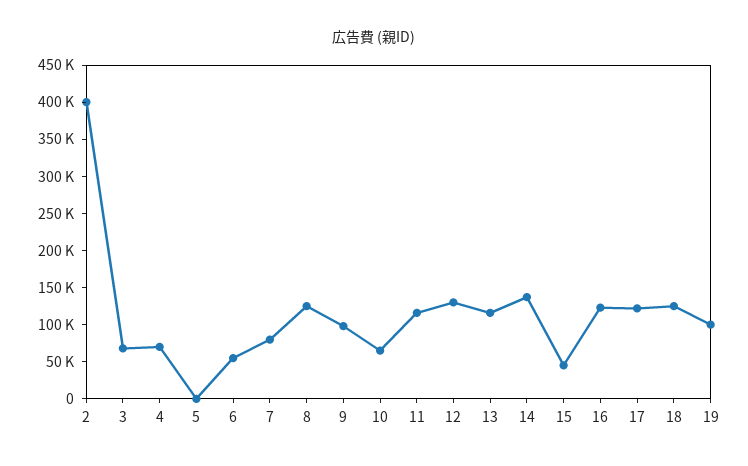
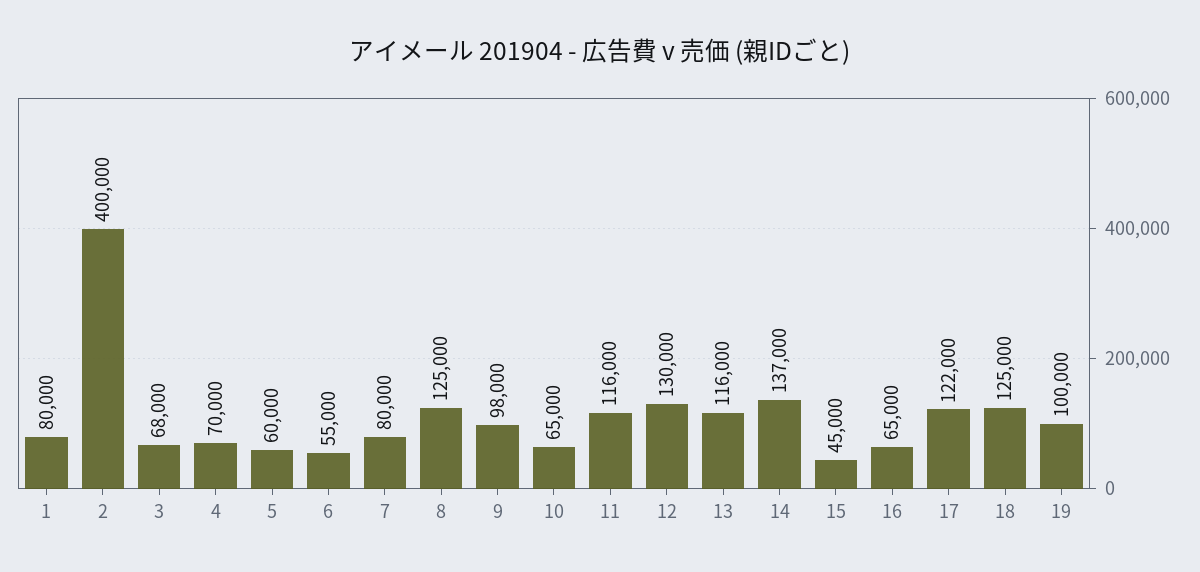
  {
    "2": 400000,
    "3": 68000,
    "4": 70000,
-   "5": 0,
+   "5": 60000,
    "6": 55000,
    "7": 80000,
    "8": 125000,
    "9": 98000,
    "10": 65000,
    "11": 116000,
    "12": 130000,
    "13": 116000,
    "14": 137000,
    "15": 45000,
-   "16": 125000,
+   "16": 65000,
    "17": 122000,
    "18": 125000,
-   "19": 100000
+   "19": 100000,
+   "1": 80000
  }

